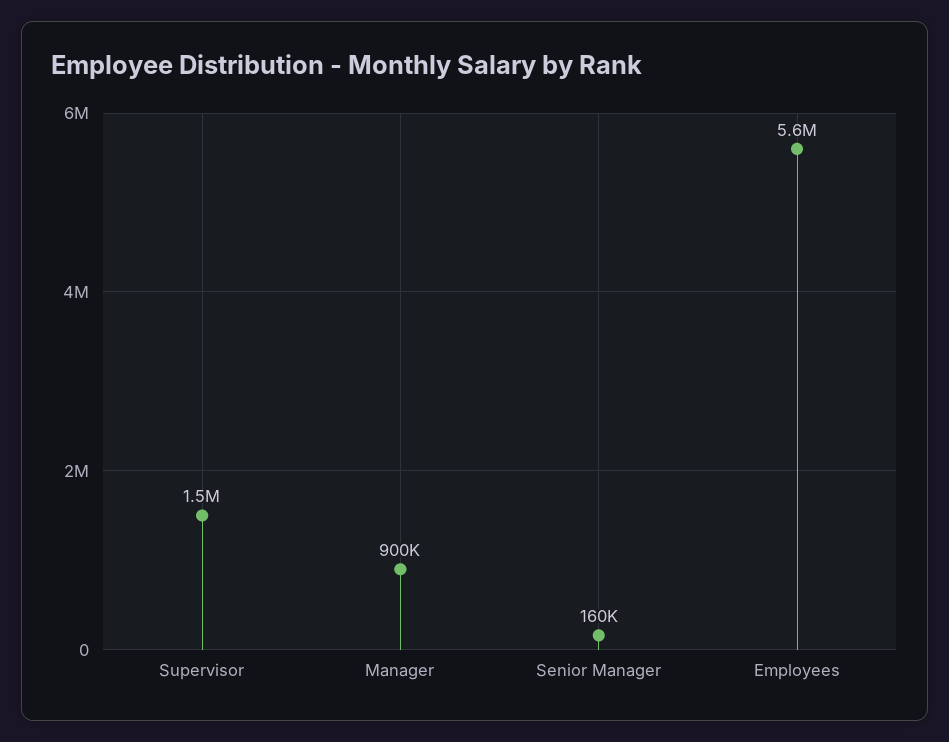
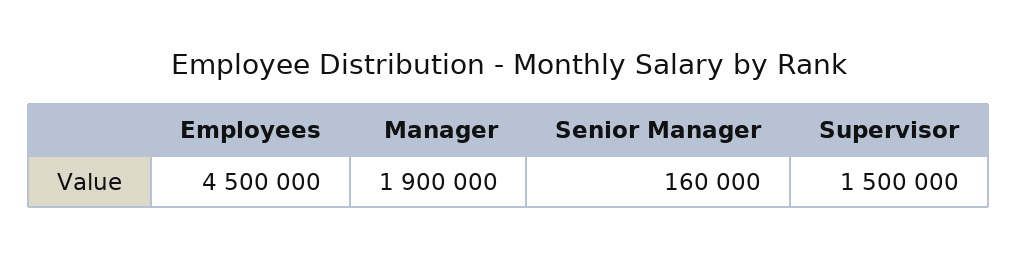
  {
    "Supervisor": 1500000,
-   "Manager": 900000,
+   "Manager": 1900000,
    "Senior Manager": 160000,
-   "Employees": 5600000
+   "Employees": 4500000
  }

